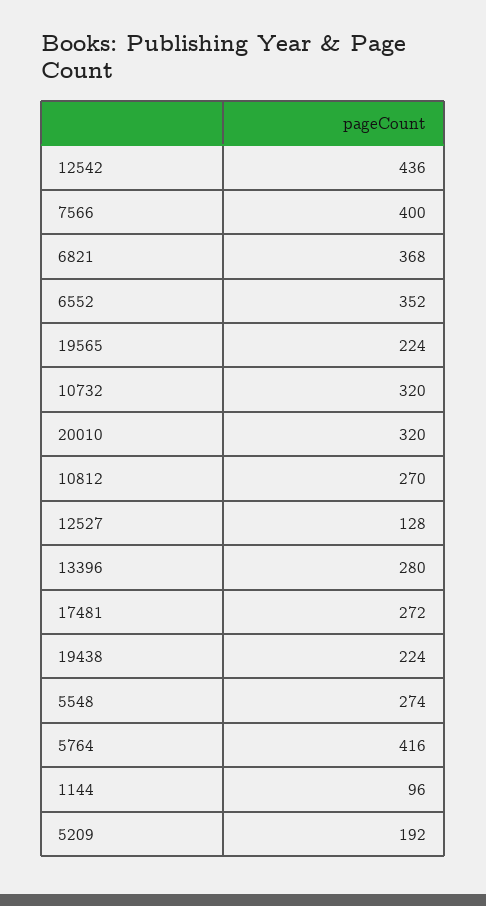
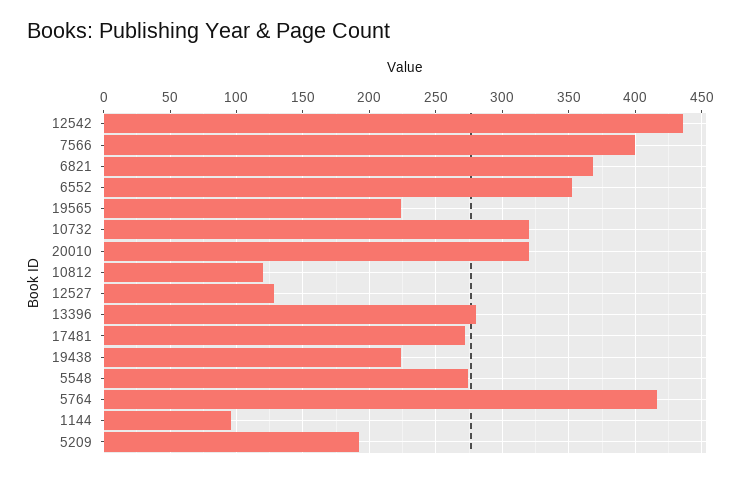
  {
    "12542": 436,
    "7566": 400,
    "6821": 368,
    "6552": 352,
    "19565": 224,
    "10732": 320,
    "20010": 320,
-   "10812": 270,
+   "10812": 120,
    "12527": 128,
    "13396": 280,
    "17481": 272,
    "19438": 224,
    "5548": 274,
    "5764": 416,
    "1144": 96,
    "5209": 192
  }

